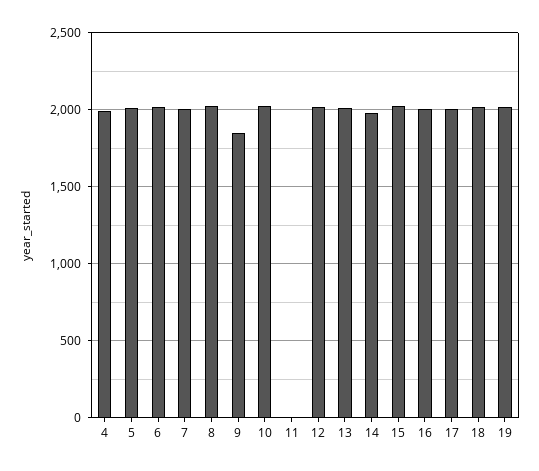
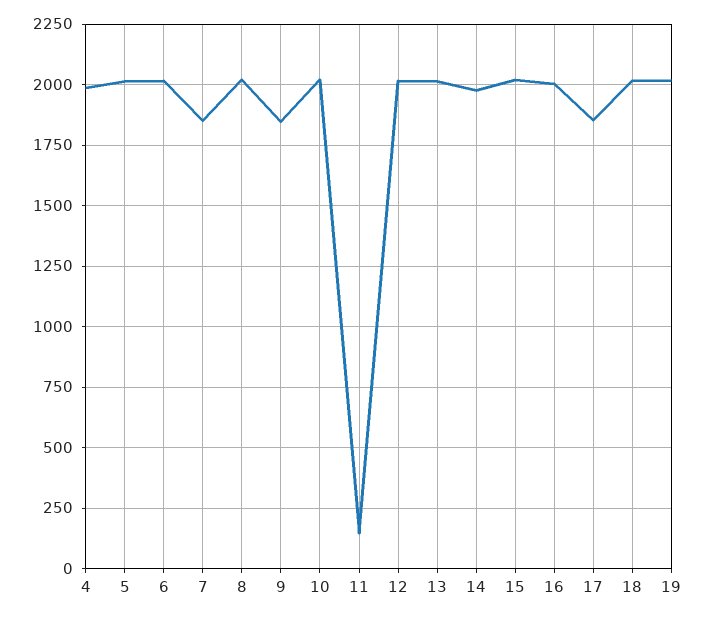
  {
    "4": 2000,
    "5": 2025,
    "6": 2025,
-   "7": 2000,
+   "7": 1850,
    "8": 2025,
    "9": 1850,
    "10": 2025,
-   "11": 0,
+   "11": 150,
    "12": 2025,
    "13": 2025,
    "14": 1975,
    "15": 2025,
    "16": 2000,
-   "17": 2000,
+   "17": 1850,
    "18": 2025,
    "19": 2025
  }

